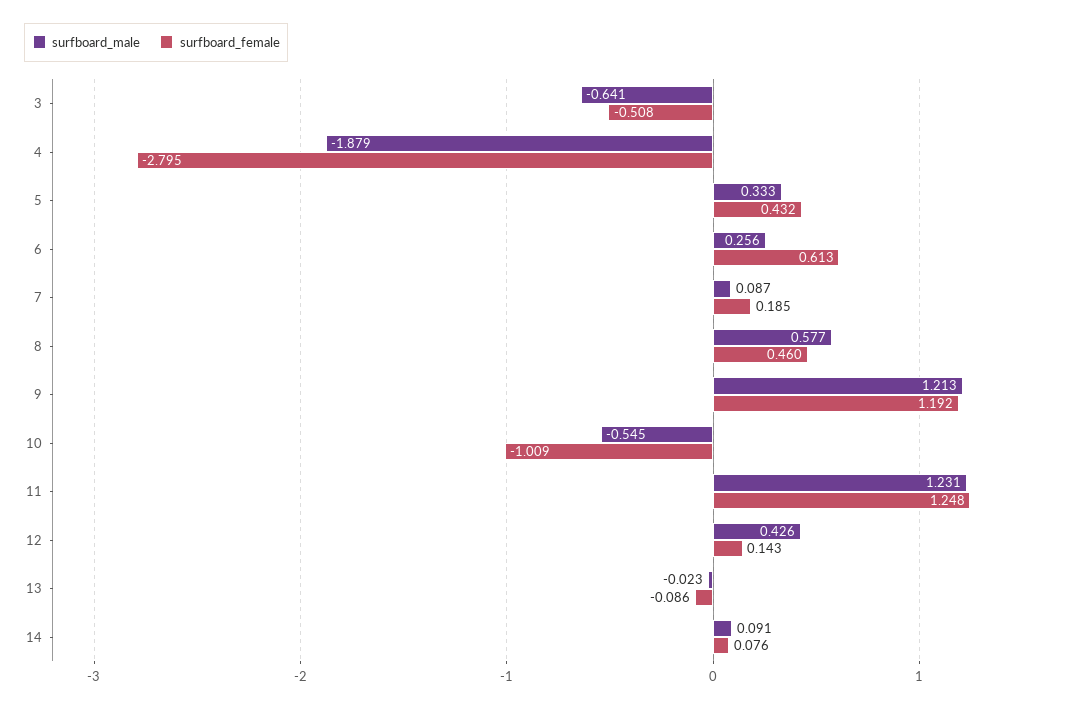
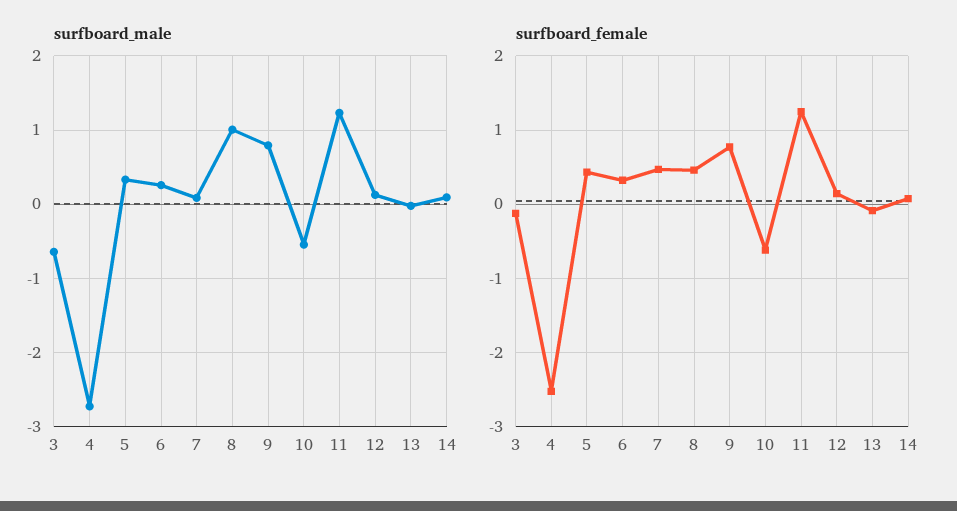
  {
    "surfboard_male": {
      "3": -0.641,
-     "4": -1.879,
+     "4": -2.7,
      "5": 0.333,
      "6": 0.256,
      "7": 0.087,
-     "8": 0.577,
+     "8": 1,
-     "9": 1.213,
+     "9": 0.8,
      "10": -0.545,
      "11": 1.231,
-     "12": 0.426,
+     "12": 0.1,
      "13": -0.023,
      "14": 0.091
    },
    "surfboard_female": {
-     "3": -0.508,
+     "3": -0.1,
-     "4": -2.795,
+     "4": -2.5,
      "5": 0.432,
-     "6": 0.613,
+     "6": 0.3,
-     "7": 0.185,
+     "7": 0.5,
      "8": 0.46,
-     "9": 1.192,
+     "9": 0.8,
-     "10": -1.009,
+     "10": -0.6,
      "11": 1.248,
      "12": 0.143,
      "13": -0.086,
      "14": 0.076
    }
  }

